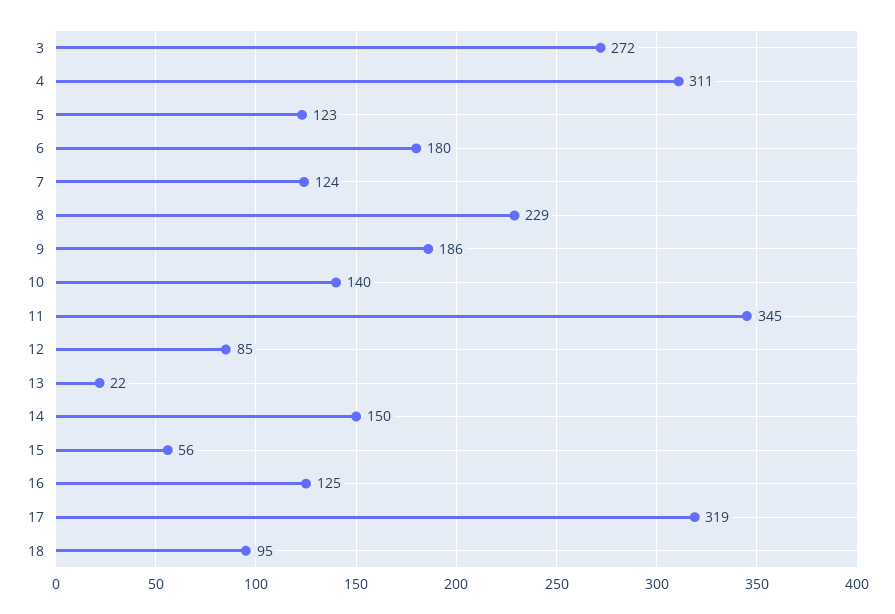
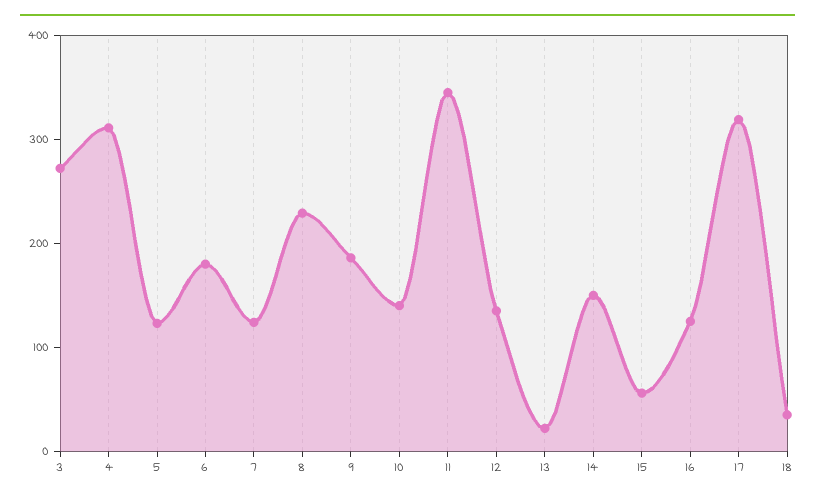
  {
    "3": 272,
    "4": 311,
    "5": 123,
    "6": 180,
    "7": 124,
    "8": 229,
    "9": 186,
    "10": 140,
    "11": 345,
-   "12": 85,
+   "12": 140,
    "13": 22,
    "14": 150,
    "15": 56,
    "16": 125,
    "17": 319,
-   "18": 95
+   "18": 40
  }

